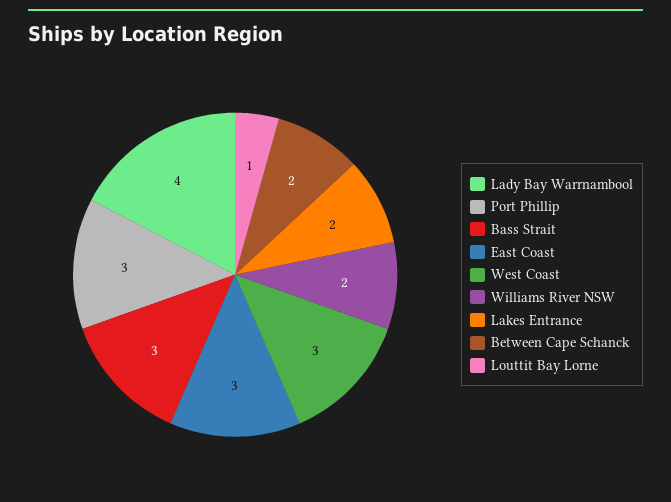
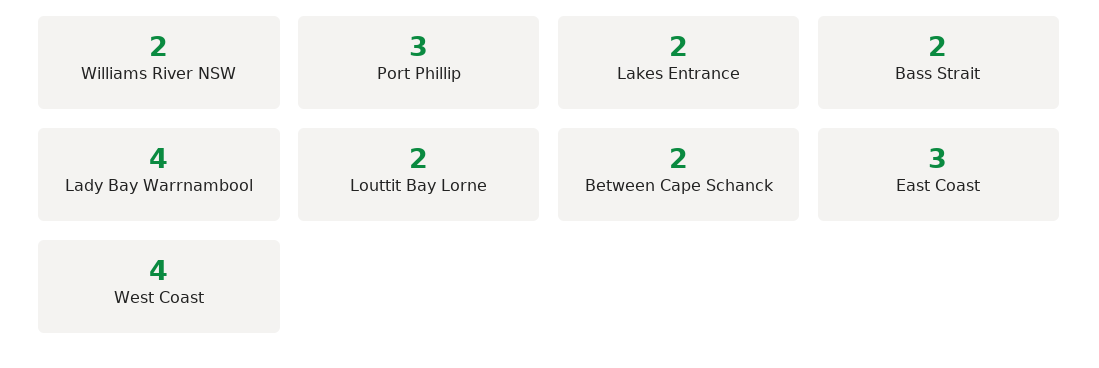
  {
    "Lady Bay Warrnambool": 4,
    "Port Phillip": 3,
-   "Bass Strait": 3,
+   "Bass Strait": 2,
    "East Coast": 3,
-   "West Coast": 3,
+   "West Coast": 4,
    "Williams River NSW": 2,
    "Lakes Entrance": 2,
    "Between Cape Schanck": 2,
-   "Louttit Bay Lorne": 1
+   "Louttit Bay Lorne": 2
  }

